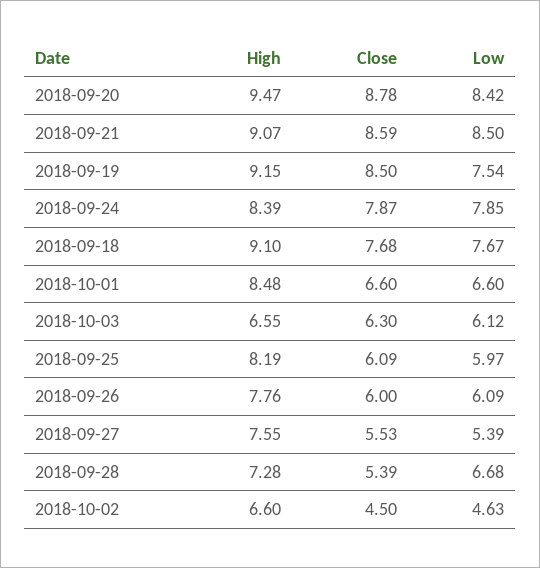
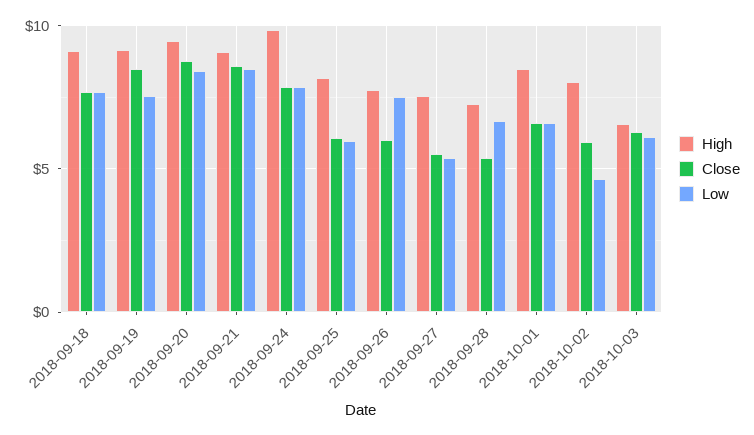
  {
    "High": {
      "2018-09-20": 9.47,
      "2018-09-21": 9.07,
      "2018-09-19": 9.15,
-     "2018-09-24": 8.39,
+     "2018-09-24": 10,
      "2018-09-18": 9.1,
      "2018-10-01": 8.48,
      "2018-10-03": 6.55,
      "2018-09-25": 8.19,
      "2018-09-26": 7.76,
      "2018-09-27": 7.55,
      "2018-09-28": 7.28,
-     "2018-10-02": 6.6
+     "2018-10-02": 8
    },
    "Close": {
      "2018-09-20": 8.78,
      "2018-09-21": 8.59,
      "2018-09-19": 8.5,
      "2018-09-24": 7.87,
      "2018-09-18": 7.68,
      "2018-10-01": 6.6,
      "2018-10-03": 6.3,
      "2018-09-25": 6.09,
      "2018-09-26": 6,
      "2018-09-27": 5.53,
      "2018-09-28": 5.39,
-     "2018-10-02": 4.5
+     "2018-10-02": 6
    },
    "Low": {
      "2018-09-20": 8.42,
      "2018-09-21": 8.5,
      "2018-09-19": 7.54,
      "2018-09-24": 7.85,
      "2018-09-18": 7.67,
      "2018-10-01": 6.6,
      "2018-10-03": 6.12,
      "2018-09-25": 5.97,
-     "2018-09-26": 6.09,
+     "2018-09-26": 7.5,
      "2018-09-27": 5.39,
      "2018-09-28": 6.68,
      "2018-10-02": 4.63
    }
  }

